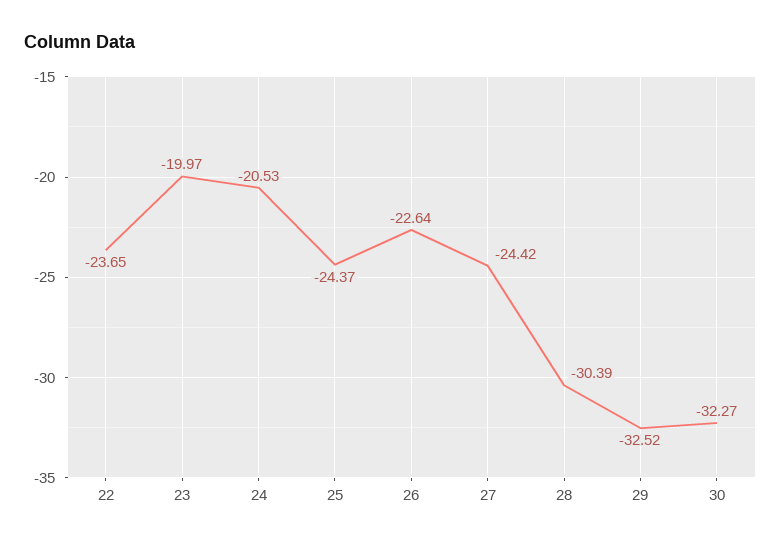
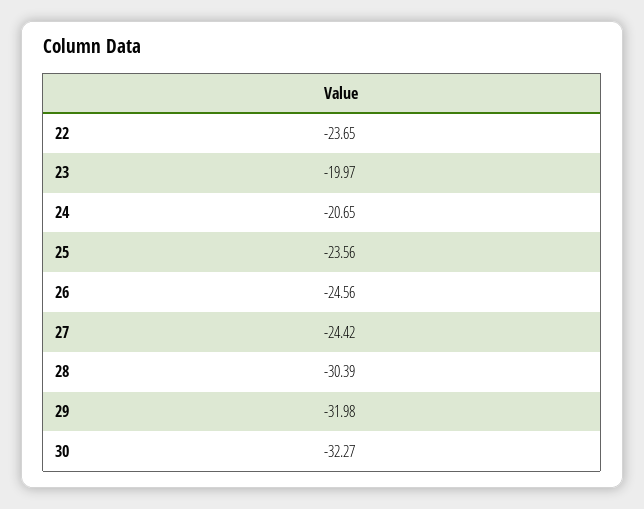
  {
    "22": -23.65,
    "23": -19.97,
-   "24": -20.53,
+   "24": -20.65,
-   "25": -24.37,
+   "25": -23.56,
-   "26": -22.64,
+   "26": -24.56,
    "27": -24.42,
    "28": -30.39,
-   "29": -32.52,
+   "29": -31.98,
    "30": -32.27
  }

